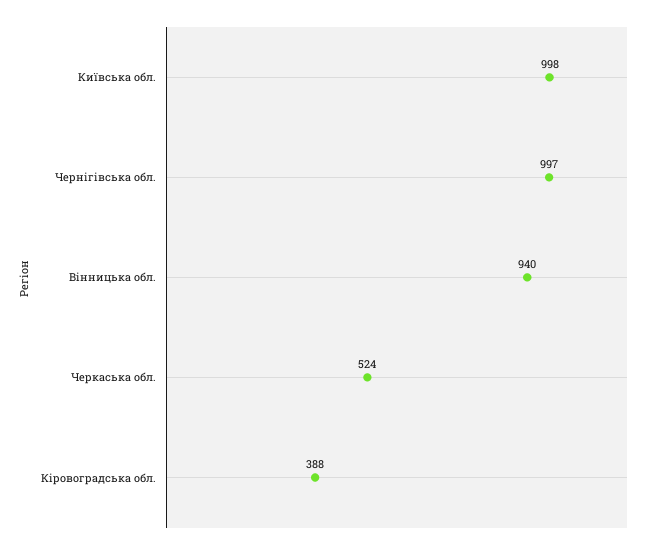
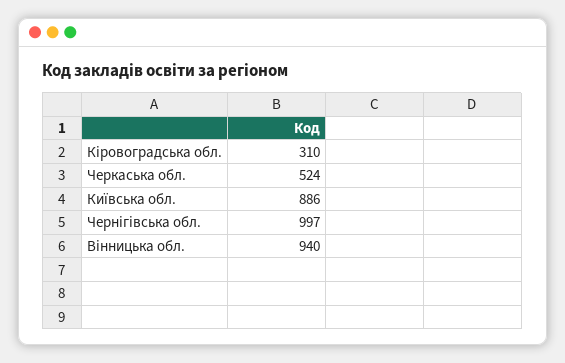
  {
-   "Київська обл.": 998,
+   "Київська обл.": 886,
    "Чернігівська обл.": 997,
    "Вінницька обл.": 940,
    "Черкаська обл.": 524,
-   "Кіровоградська обл.": 388
+   "Кіровоградська обл.": 310
  }

